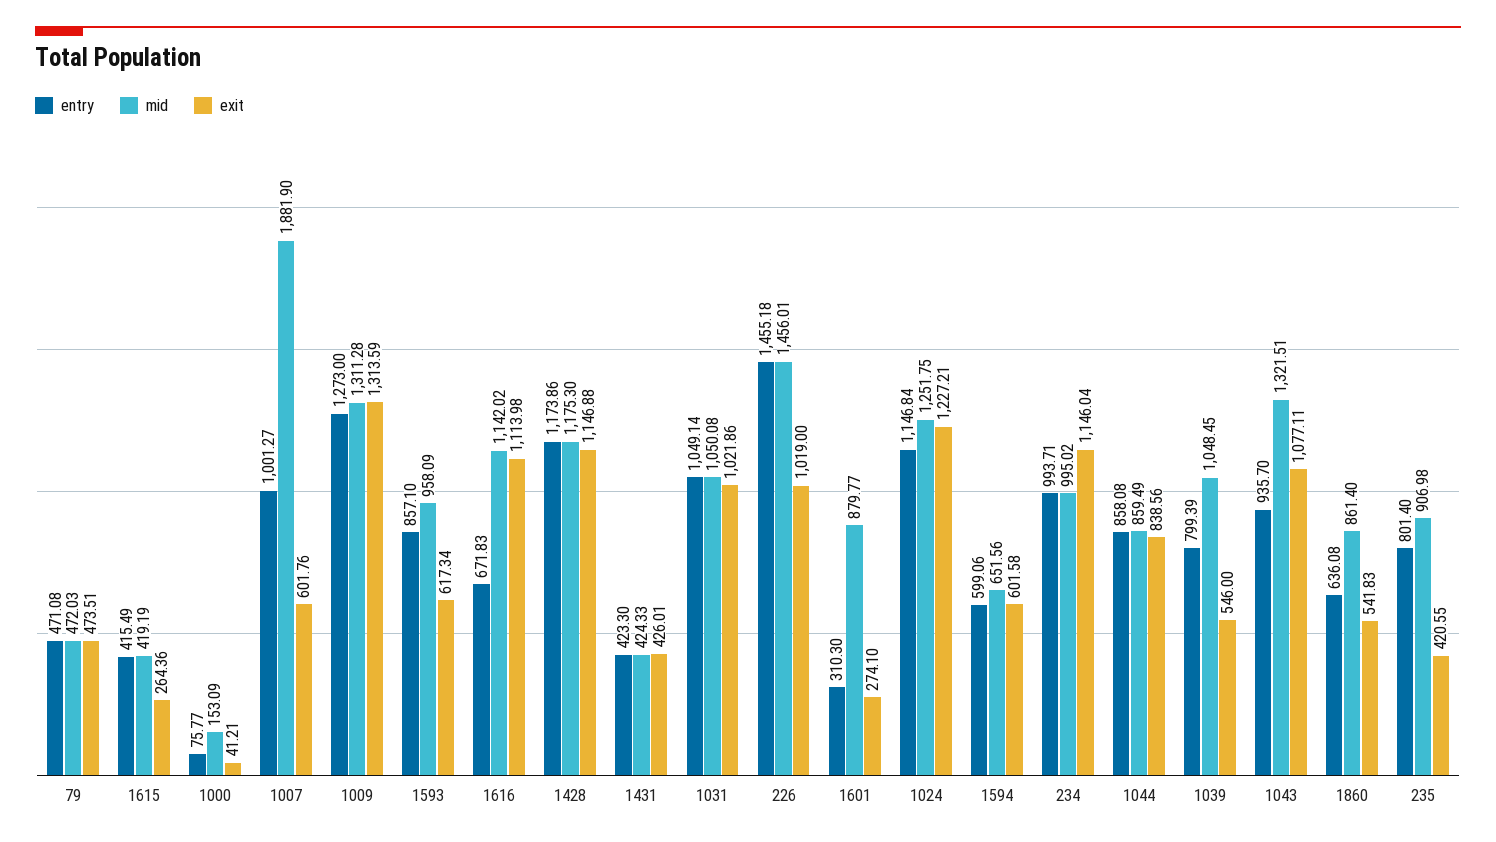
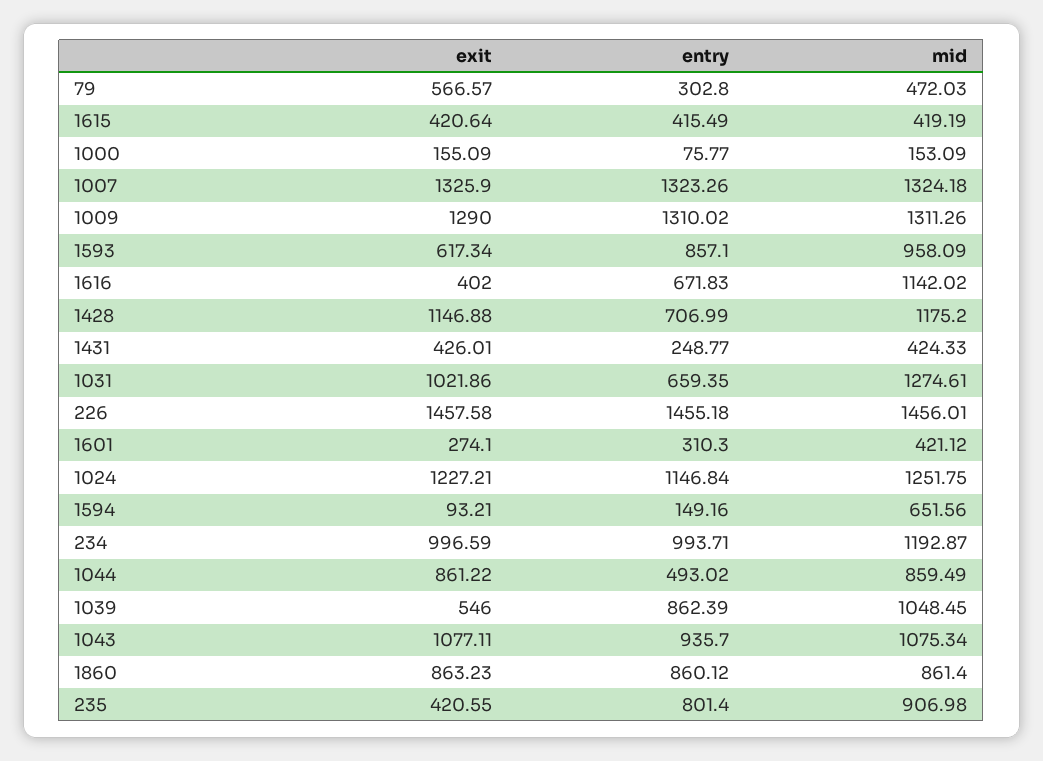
  {
    "entry": {
-     "79": 471.08,
+     "79": 302.8,
      "1615": 415.49,
      "1000": 75.77,
-     "1007": 1001.27,
+     "1007": 1323.26,
-     "1009": 1273,
+     "1009": 1310.02,
      "1593": 857.1,
      "1616": 671.83,
-     "1428": 1173.86,
+     "1428": 706.99,
-     "1431": 423.3,
+     "1431": 248.77,
-     "1031": 1049.14,
+     "1031": 659.35,
      "226": 1455.18,
      "1601": 310.3,
      "1024": 1146.84,
-     "1594": 599.06,
+     "1594": 149.16,
      "234": 993.71,
-     "1044": 858.08,
+     "1044": 493.02,
-     "1039": 799.39,
+     "1039": 862.39,
      "1043": 935.7,
-     "1860": 636.08,
+     "1860": 860.12,
      "235": 801.4
    },
    "mid": {
      "79": 472.03,
      "1615": 419.19,
      "1000": 153.09,
-     "1007": 1881.9,
+     "1007": 1324.18,
-     "1009": 1311.28,
+     "1009": 1311.26,
      "1593": 958.09,
      "1616": 1142.02,
-     "1428": 1175.3,
+     "1428": 1175.2,
      "1431": 424.33,
-     "1031": 1050.08,
+     "1031": 1274.61,
      "226": 1456.01,
-     "1601": 879.77,
+     "1601": 421.12,
      "1024": 1251.75,
      "1594": 651.56,
-     "234": 995.02,
+     "234": 1192.87,
      "1044": 859.49,
      "1039": 1048.45,
-     "1043": 1321.51,
+     "1043": 1075.34,
      "1860": 861.4,
      "235": 906.98
    },
    "exit": {
-     "79": 473.51,
+     "79": 566.57,
-     "1615": 264.36,
+     "1615": 420.64,
-     "1000": 41.21,
+     "1000": 155.09,
-     "1007": 601.76,
+     "1007": 1325.9,
-     "1009": 1313.59,
+     "1009": 1290,
      "1593": 617.34,
-     "1616": 1113.98,
+     "1616": 402,
      "1428": 1146.88,
      "1431": 426.01,
      "1031": 1021.86,
-     "226": 1019,
+     "226": 1457.58,
      "1601": 274.1,
      "1024": 1227.21,
-     "1594": 601.58,
+     "1594": 93.21,
-     "234": 1146.04,
+     "234": 996.59,
-     "1044": 838.56,
+     "1044": 861.22,
      "1039": 546,
      "1043": 1077.11,
-     "1860": 541.83,
+     "1860": 863.23,
      "235": 420.55
    }
  }

